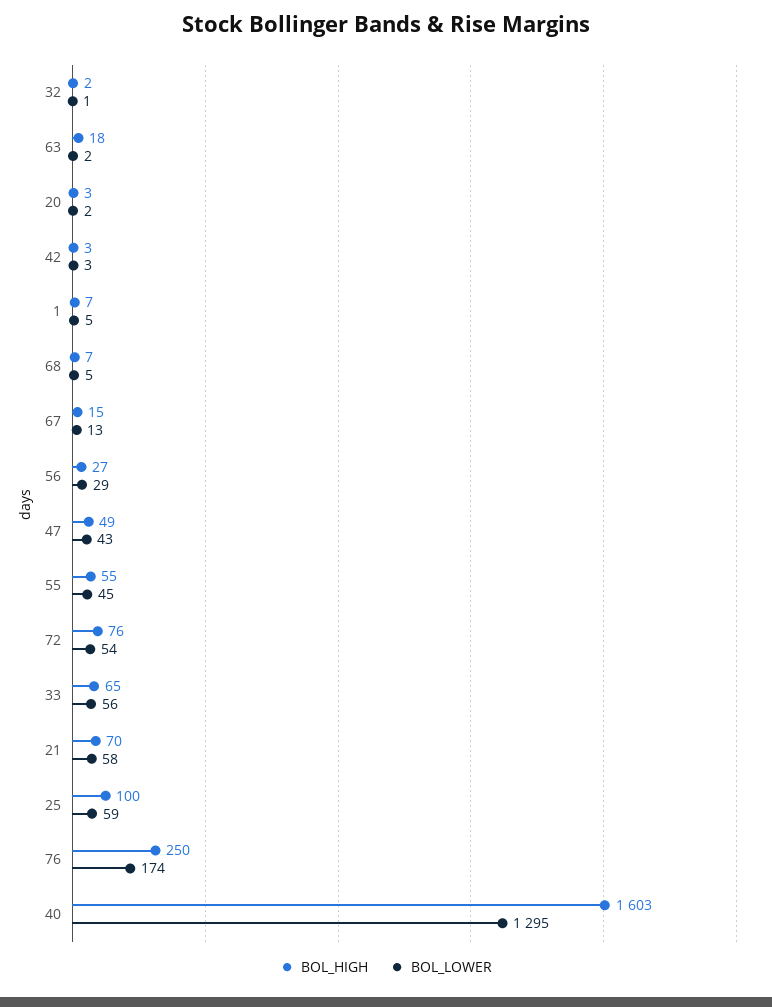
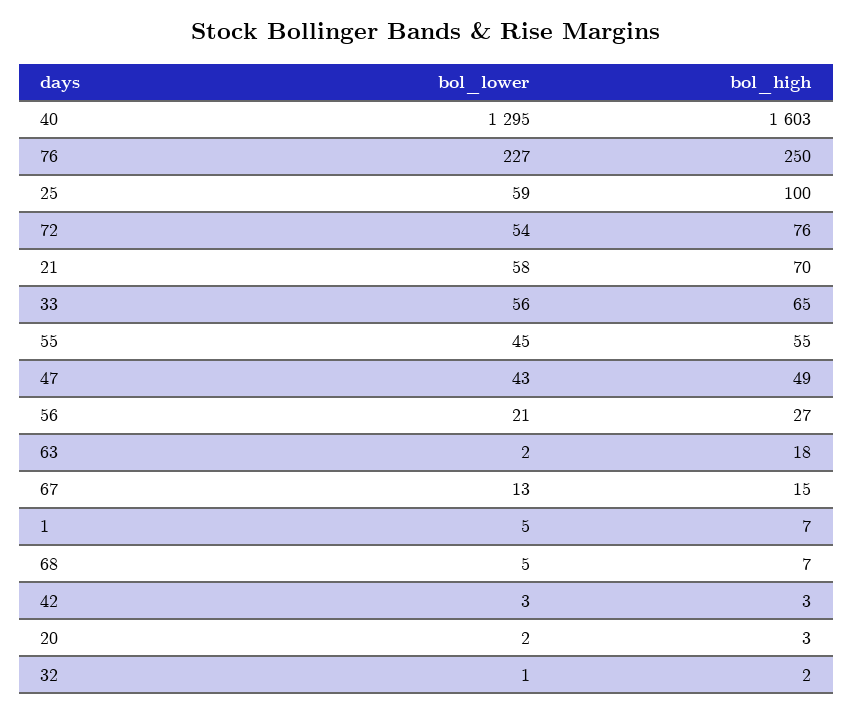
  {
    "BOL_HIGH": {
      "32": 2,
      "63": 18,
      "20": 3,
      "42": 3,
      "1": 7,
      "68": 7,
      "67": 15,
      "56": 27,
      "47": 49,
      "55": 55,
      "72": 76,
      "33": 65,
      "21": 70,
      "25": 100,
      "76": 250,
      "40": 1603
    },
    "BOL_LOWER": {
      "32": 1,
      "63": 2,
      "20": 2,
      "42": 3,
      "1": 5,
      "68": 5,
      "67": 13,
-     "56": 29,
+     "56": 21,
      "47": 43,
      "55": 45,
      "72": 54,
      "33": 56,
      "21": 58,
      "25": 59,
-     "76": 174,
+     "76": 227,
      "40": 1295
    }
  }

